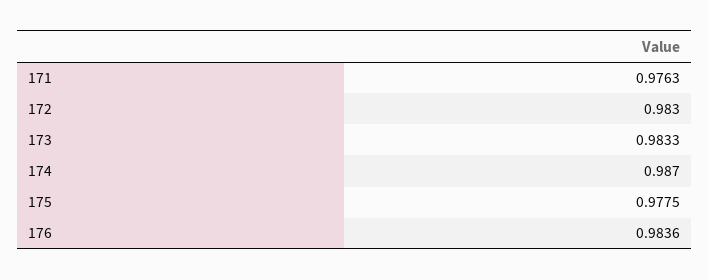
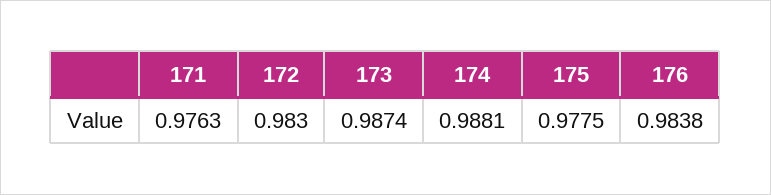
  {
    "171": 0.9763,
    "172": 0.983,
-   "173": 0.9833,
+   "173": 0.9874,
-   "174": 0.987,
+   "174": 0.9881,
    "175": 0.9775,
-   "176": 0.9836
+   "176": 0.9838
  }

